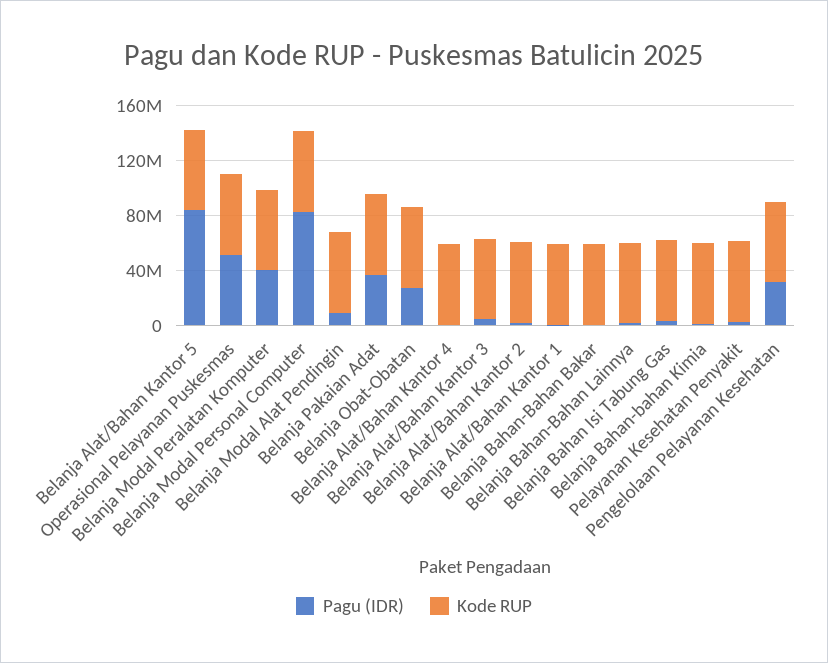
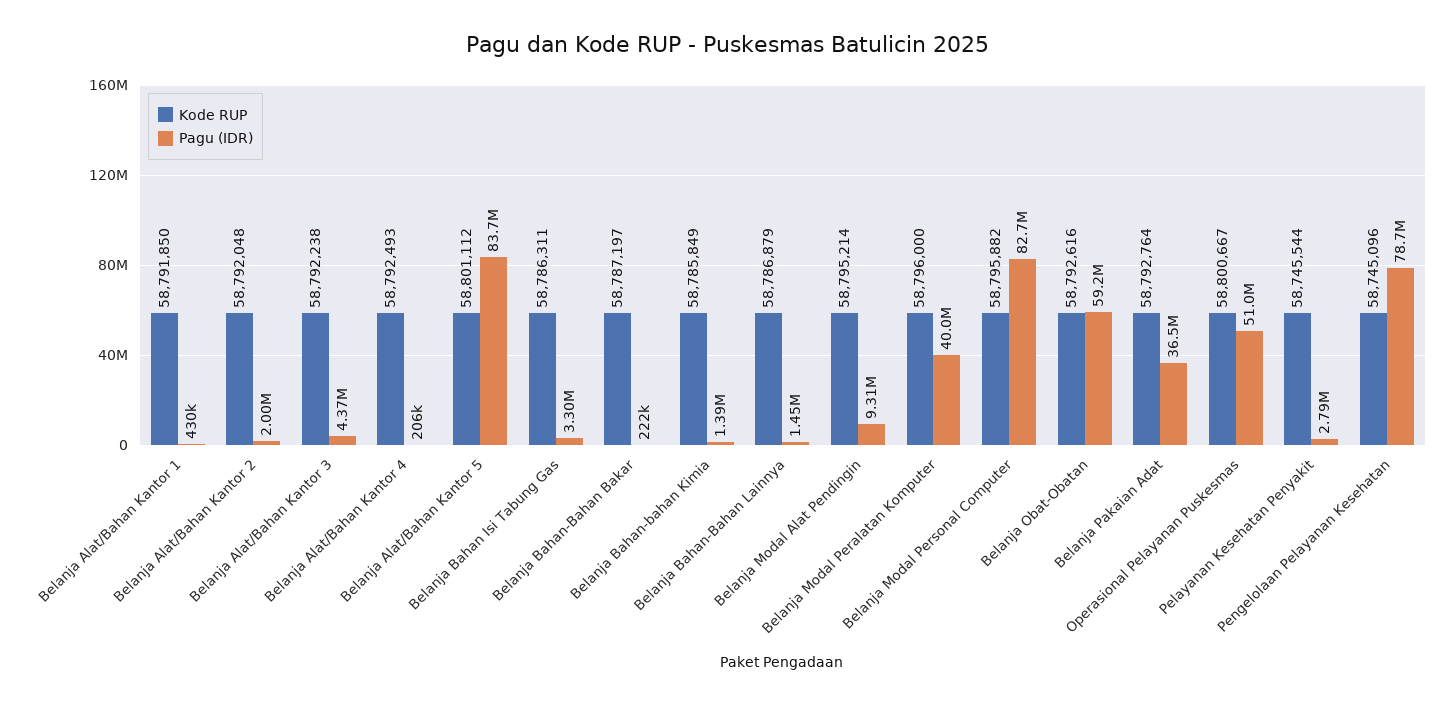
  {
    "Pagu (IDR)": {
      "Belanja Alat/Bahan Kantor 5": 83700000,
      "Operasional Pelayanan Puskesmas": 51000000,
      "Belanja Modal Peralatan Komputer": 40000000,
      "Belanja Modal Personal Computer": 82700000,
      "Belanja Modal Alat Pendingin": 9310000,
      "Belanja Pakaian Adat": 36500000,
-     "Belanja Obat-Obatan": 30000000,
+     "Belanja Obat-Obatan": 59200000,
      "Belanja Alat/Bahan Kantor 4": 206000,
      "Belanja Alat/Bahan Kantor 3": 4370000,
      "Belanja Alat/Bahan Kantor 2": 2000000,
      "Belanja Alat/Bahan Kantor 1": 430000,
      "Belanja Bahan-Bahan Bakar": 222000,
      "Belanja Bahan-Bahan Lainnya": 1450000,
      "Belanja Bahan Isi Tabung Gas": 3300000,
      "Belanja Bahan-bahan Kimia": 1390000,
      "Pelayanan Kesehatan Penyakit": 2790000,
-     "Pengelolaan Pelayanan Kesehatan": 30000000
+     "Pengelolaan Pelayanan Kesehatan": 78700000
    },
    "Kode RUP": {
      "Belanja Alat/Bahan Kantor 5": 58801112,
      "Operasional Pelayanan Puskesmas": 58800667,
      "Belanja Modal Peralatan Komputer": 58796000,
      "Belanja Modal Personal Computer": 58795882,
      "Belanja Modal Alat Pendingin": 58795214,
      "Belanja Pakaian Adat": 58792764,
      "Belanja Obat-Obatan": 58792616,
      "Belanja Alat/Bahan Kantor 4": 58792493,
      "Belanja Alat/Bahan Kantor 3": 58792238,
      "Belanja Alat/Bahan Kantor 2": 58792048,
      "Belanja Alat/Bahan Kantor 1": 58791850,
      "Belanja Bahan-Bahan Bakar": 58787197,
      "Belanja Bahan-Bahan Lainnya": 58786879,
      "Belanja Bahan Isi Tabung Gas": 58786311,
      "Belanja Bahan-bahan Kimia": 58785849,
      "Pelayanan Kesehatan Penyakit": 58745544,
      "Pengelolaan Pelayanan Kesehatan": 58745096
    }
  }

